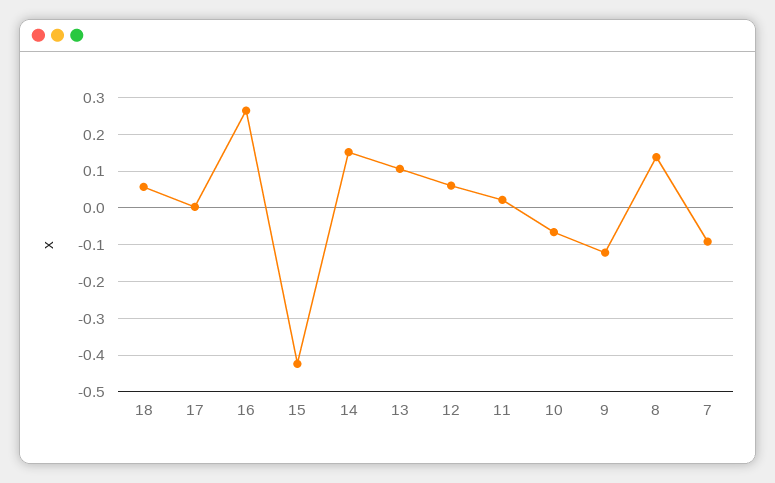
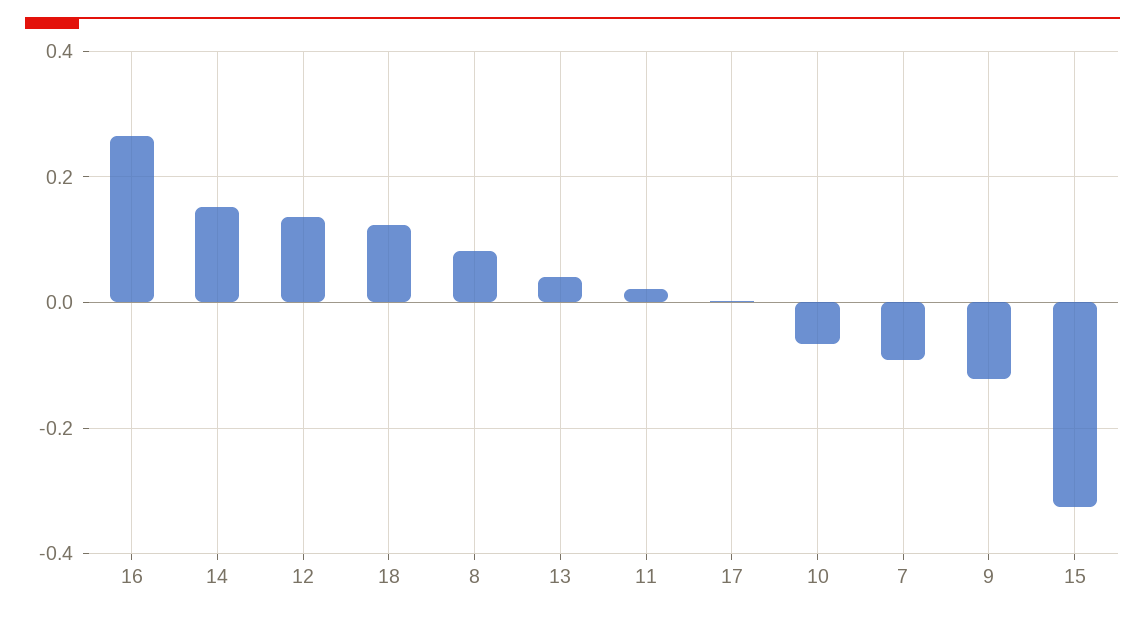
  {
-   "18": 0.06,
+   "18": 0.12,
    "17": 0,
    "16": 0.26,
-   "15": -0.42,
+   "15": -0.32,
    "14": 0.16,
-   "13": 0.1,
+   "13": 0.04,
-   "12": 0.06,
+   "12": 0.14,
    "11": 0.02,
    "10": -0.06,
    "9": -0.12,
-   "8": 0.14,
+   "8": 0.08,
    "7": -0.1
  }

